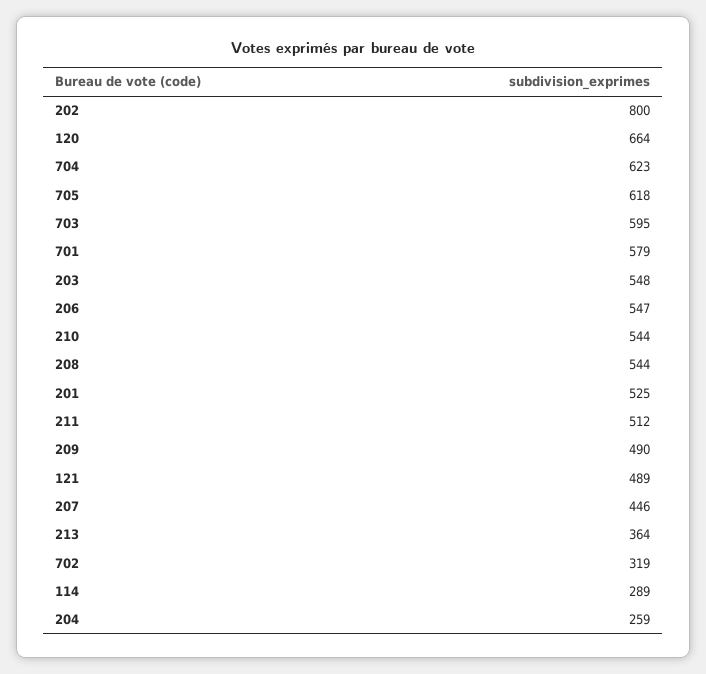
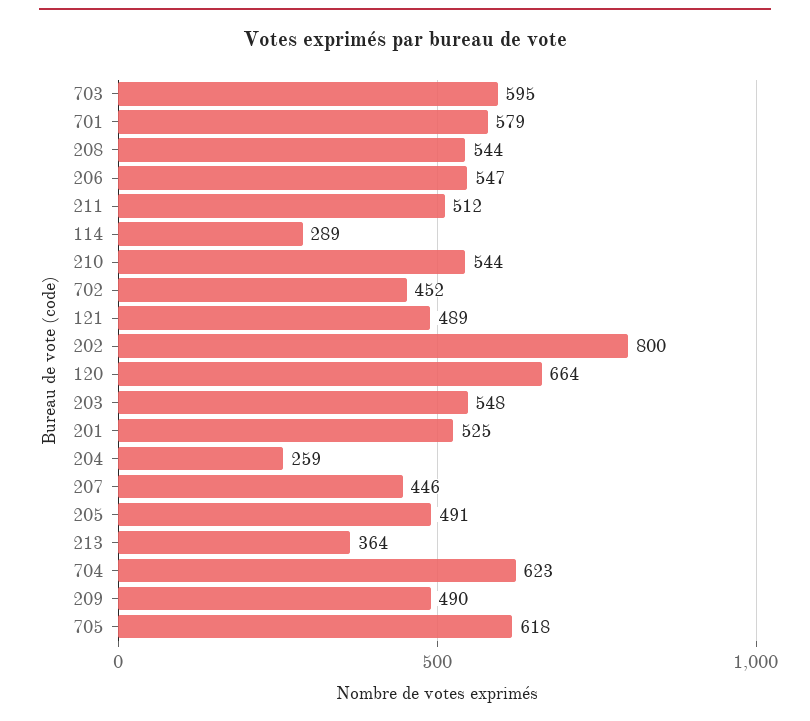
  {
    "202": 800,
    "120": 664,
    "704": 623,
    "705": 618,
    "703": 595,
    "701": 579,
    "203": 548,
    "206": 547,
    "210": 544,
    "208": 544,
    "201": 525,
    "211": 512,
    "209": 490,
    "121": 489,
    "207": 446,
    "213": 364,
-   "702": 319,
+   "702": 452,
    "114": 289,
-   "204": 259
+   "204": 259,
+   "205": 491
  }

